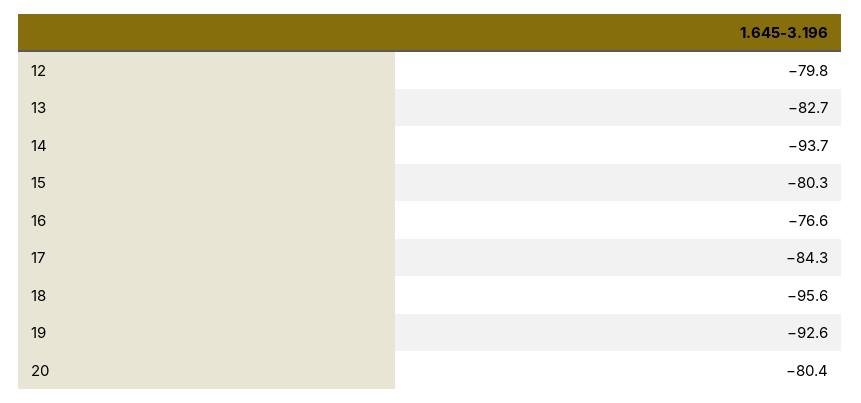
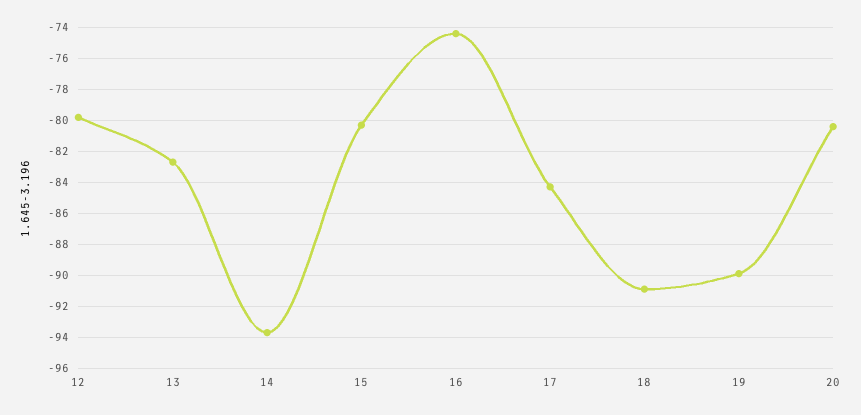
  {
    "12": -79.8,
    "13": -82.7,
    "14": -93.7,
    "15": -80.3,
-   "16": -76.6,
+   "16": -74.5,
    "17": -84.3,
-   "18": -95.6,
+   "18": -91,
-   "19": -92.6,
+   "19": -90,
    "20": -80.4
  }

